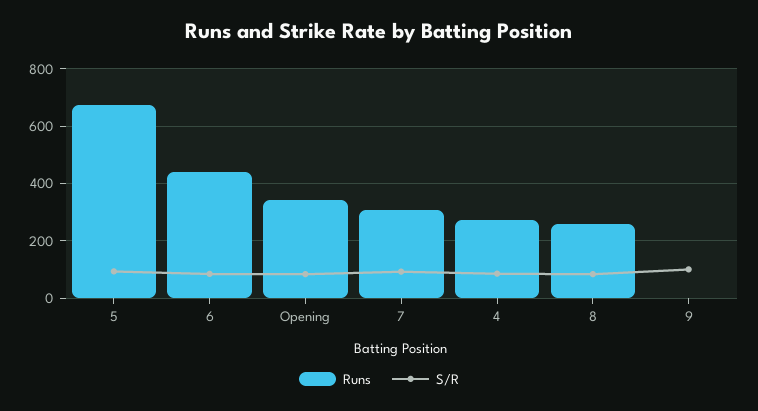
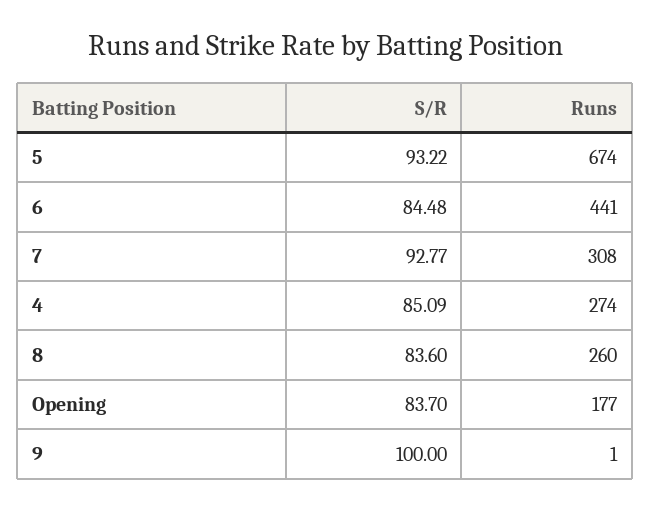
  {
    "Runs": {
      "5": 674,
      "6": 441,
-     "Opening": 350,
+     "Opening": 177,
      "7": 308,
      "4": 274,
      "8": 260,
      "9": 1
    },
    "S/R": {
      "5": 93.22,
      "6": 84.48,
      "Opening": 83.7,
      "7": 92.77,
      "4": 85.09,
      "8": 83.6,
      "9": 100
    }
  }

